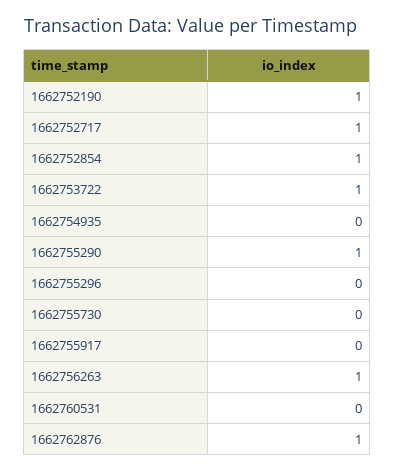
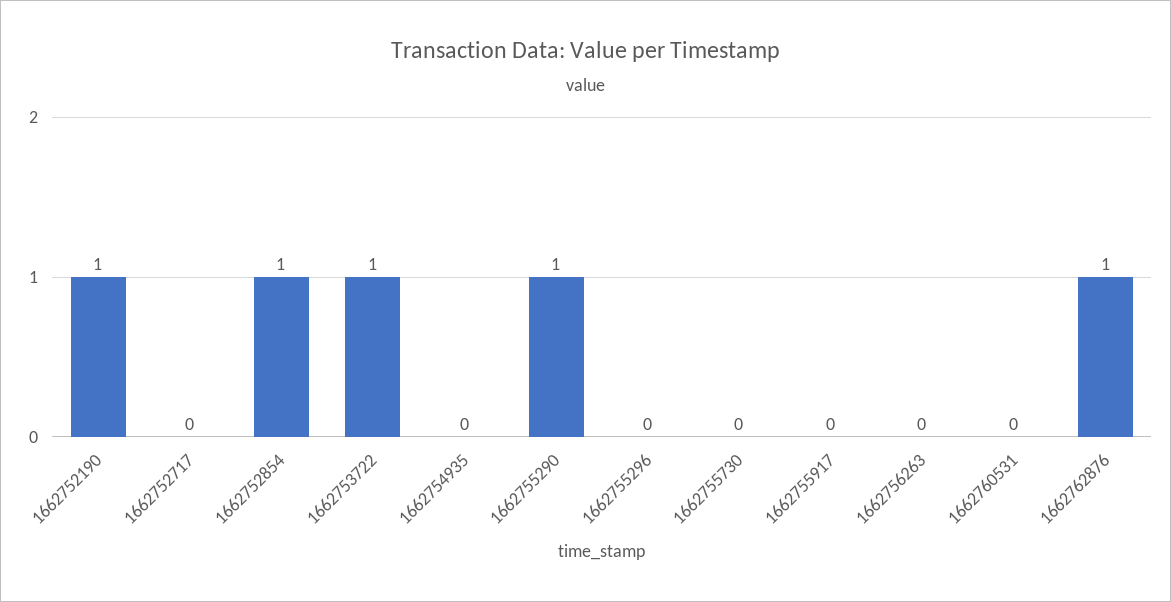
  {
    "1662752190": 1,
-   "1662752717": 1,
+   "1662752717": 0,
    "1662752854": 1,
    "1662753722": 1,
    "1662754935": 0,
    "1662755290": 1,
    "1662755296": 0,
    "1662755730": 0,
    "1662755917": 0,
-   "1662756263": 1,
+   "1662756263": 0,
    "1662760531": 0,
    "1662762876": 1
  }

